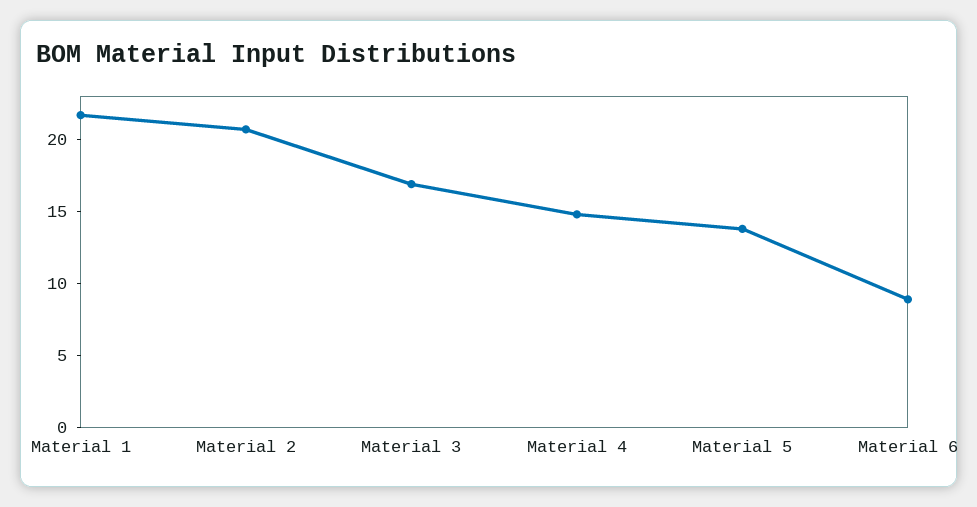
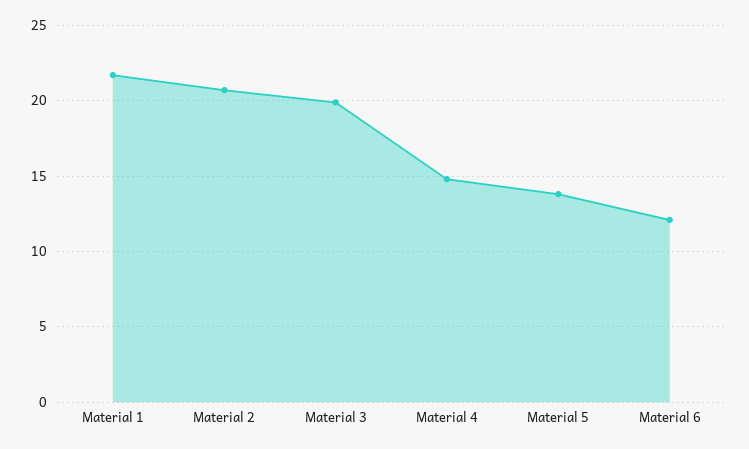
  {
    "Material 1": 21.5,
    "Material 2": 20.5,
-   "Material 3": 17,
+   "Material 3": 20,
    "Material 4": 15,
    "Material 5": 14,
-   "Material 6": 9
+   "Material 6": 12
  }

